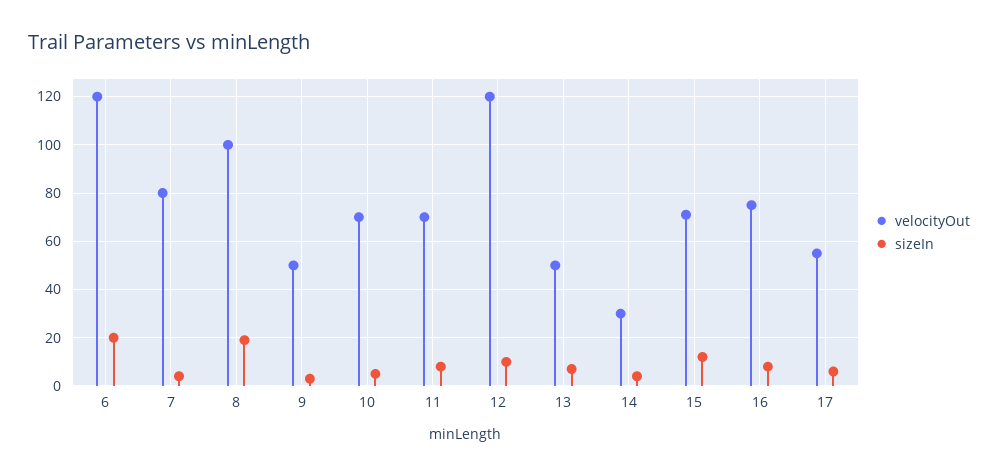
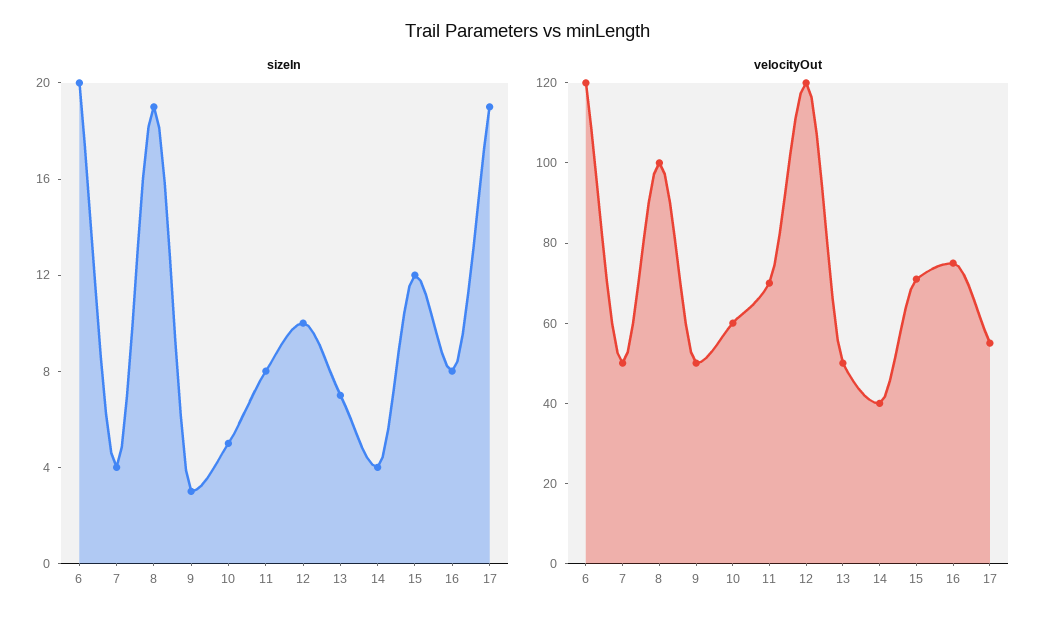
  {
    "velocityOut": {
      "6": 120,
-     "7": 80,
+     "7": 50,
      "8": 100,
      "9": 50,
-     "10": 70,
+     "10": 60,
      "11": 70,
      "12": 120,
      "13": 50,
-     "14": 30,
+     "14": 40,
      "15": 70,
      "16": 75,
      "17": 55
    },
    "sizeIn": {
      "6": 20,
      "7": 4,
      "8": 19,
      "9": 3,
      "10": 5,
      "11": 8,
      "12": 10,
      "13": 7,
      "14": 4,
      "15": 12,
      "16": 8,
-     "17": 5
+     "17": 19
    }
  }

